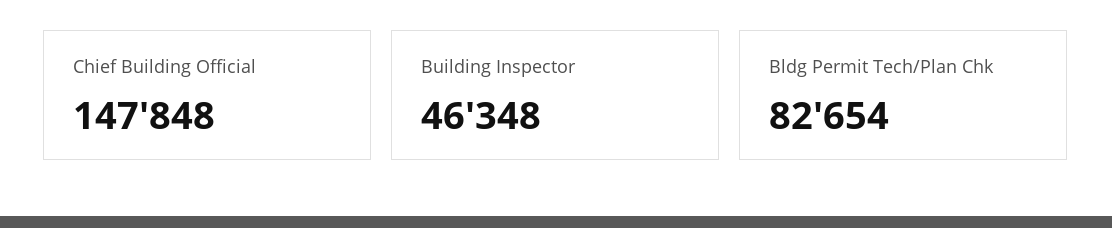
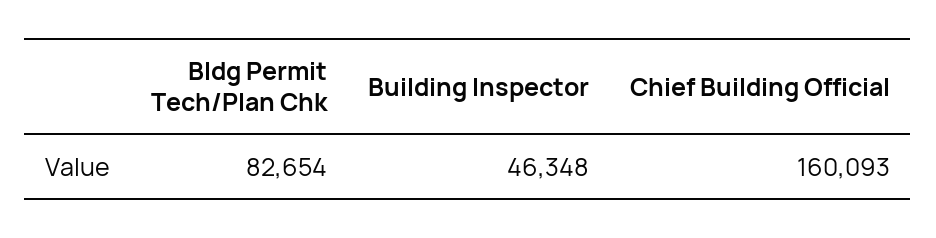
  {
-   "Chief Building Official": 147848,
+   "Chief Building Official": 160093,
    "Building Inspector": 46348,
    "Bldg Permit Tech/Plan Chk": 82654
  }

